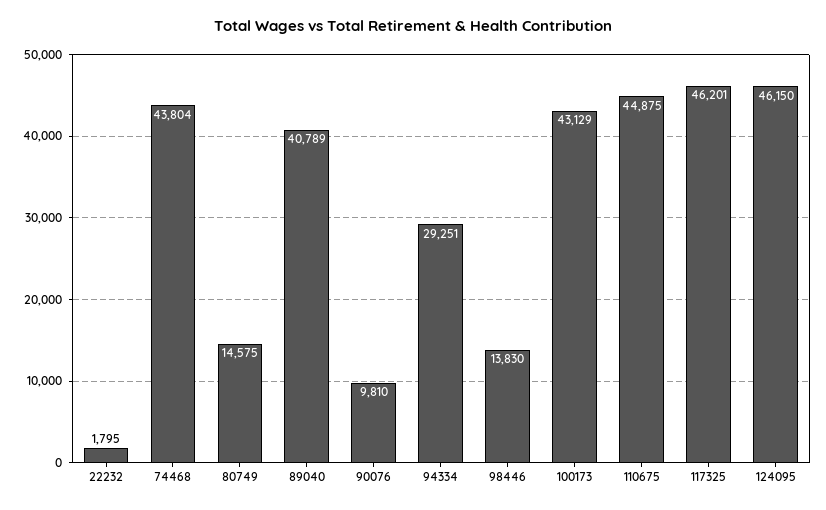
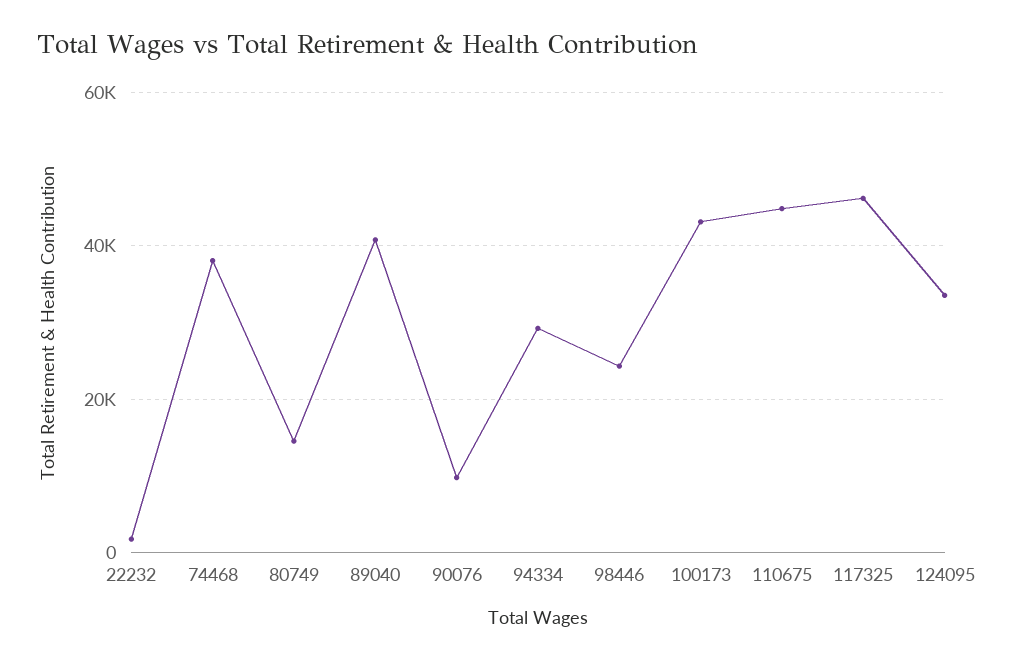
  {
    "22232": 1795,
-   "74468": 43804,
+   "74468": 38000,
    "80749": 14575,
    "89040": 40789,
    "90076": 9810,
    "94334": 29251,
-   "98446": 13830,
+   "98446": 24000,
    "100173": 43129,
    "110675": 44875,
    "117325": 46201,
-   "124095": 46150
+   "124095": 34000
  }

